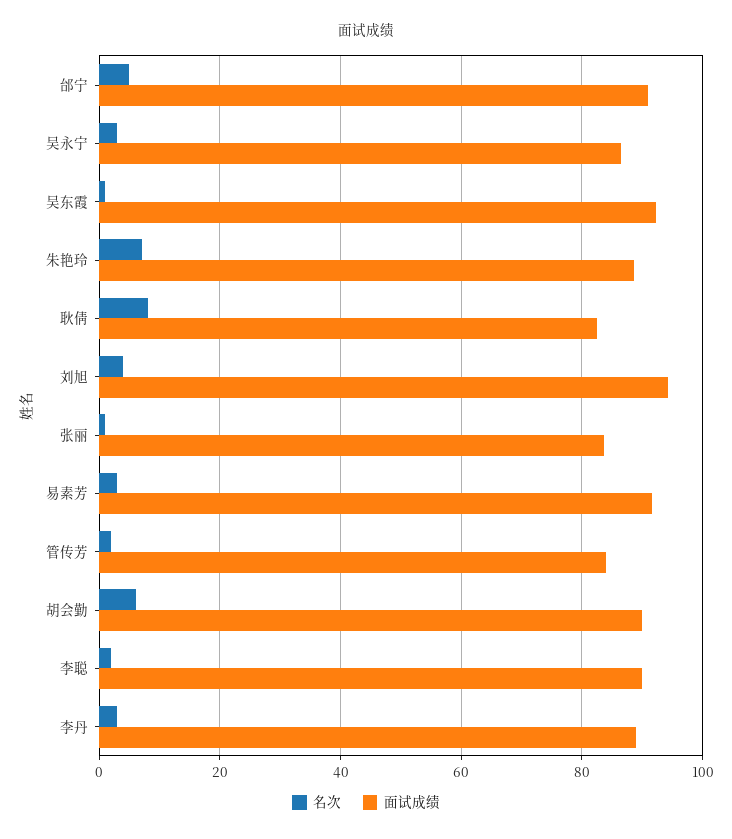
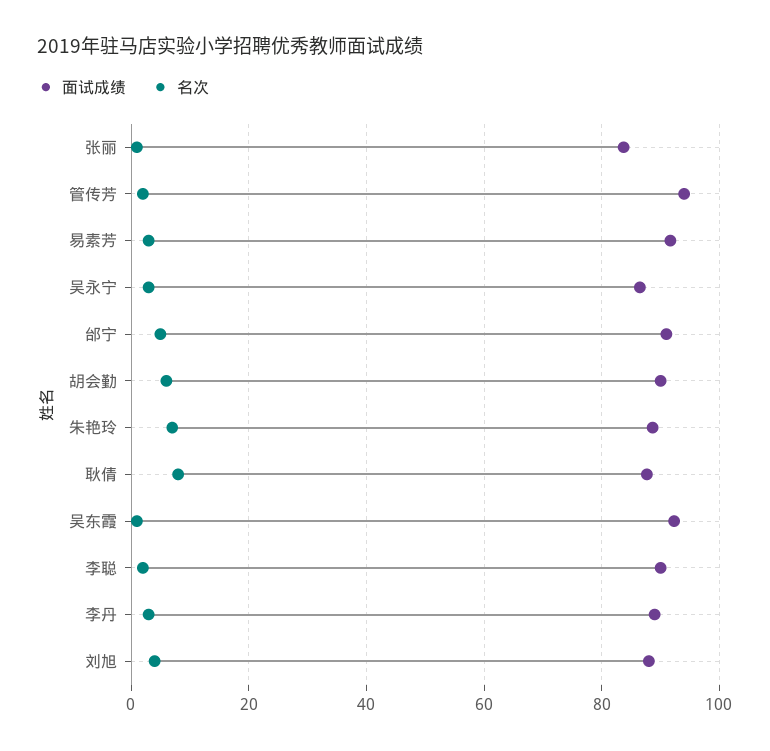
  {
    "名次": {
      "邰宁": 6,
      "吴永宁": 4,
      "吴东霞": 2,
      "朱艳玲": 8,
      "耿倩": 8,
      "刘旭": 4,
      "张丽": 2,
      "易素芳": 4,
      "管传芳": 2,
      "胡会勤": 6,
      "李聪": 2,
      "李丹": 4
    },
    "面试成绩": {
      "邰宁": 92,
      "吴永宁": 86,
      "吴东霞": 92,
      "朱艳玲": 88,
-     "耿倩": 82,
+     "耿倩": 88,
-     "刘旭": 94,
+     "刘旭": 88,
      "张丽": 84,
      "易素芳": 92,
-     "管传芳": 84,
+     "管传芳": 94,
      "胡会勤": 90,
      "李聪": 90,
      "李丹": 90
    }
  }

